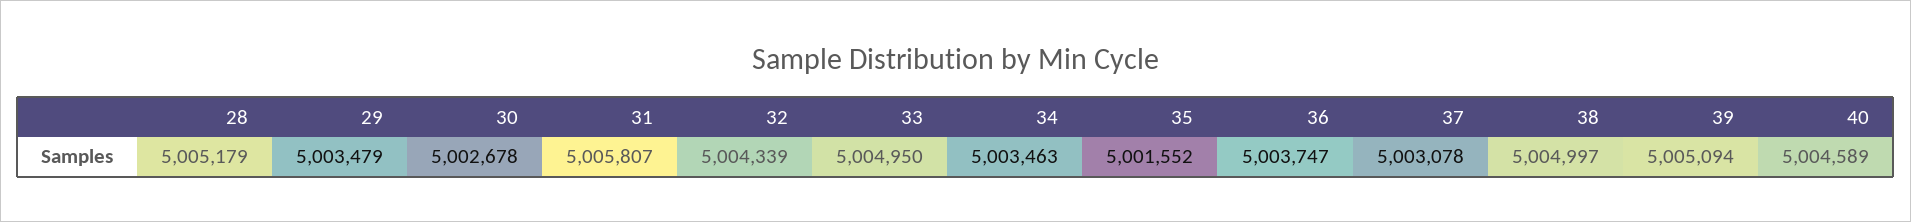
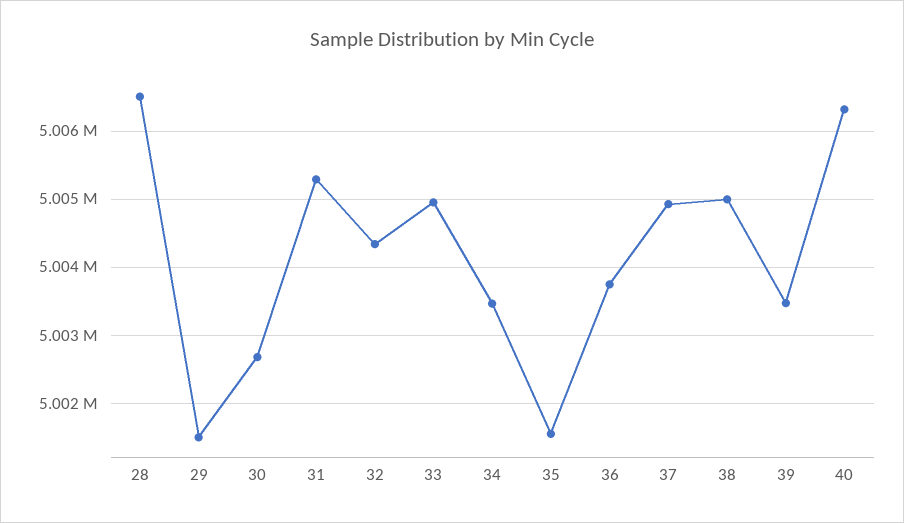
  {
-   "28": 5005179,
+   "28": 5006500,
-   "29": 5003479,
+   "29": 5001500,
    "30": 5002678,
-   "31": 5005807,
+   "31": 5005300,
    "32": 5004339,
    "33": 5004950,
    "34": 5003463,
    "35": 5001552,
    "36": 5003747,
-   "37": 5003078,
+   "37": 5004900,
    "38": 5004997,
-   "39": 5005094,
+   "39": 5003500,
-   "40": 5004589
+   "40": 5006300
  }

